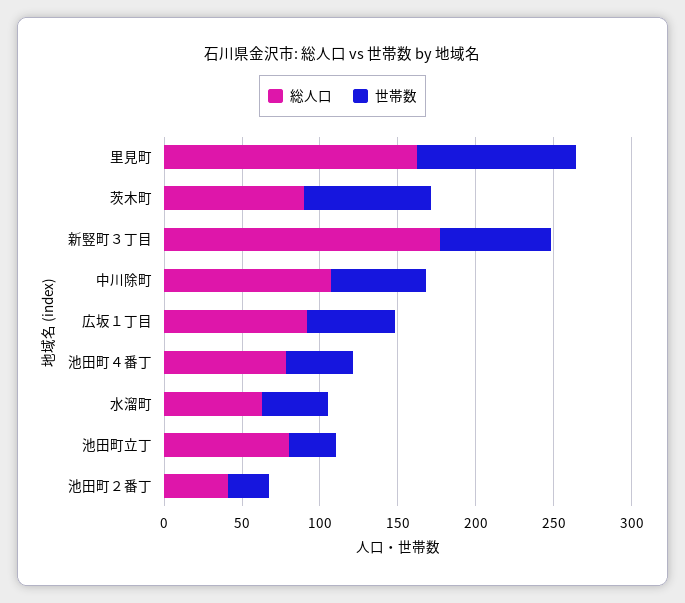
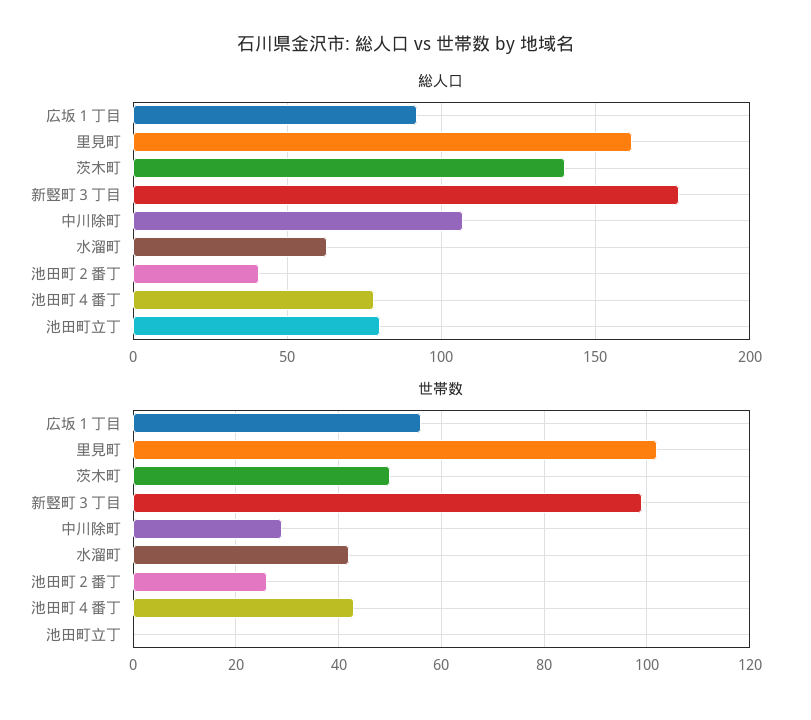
  {
    "総人口": {
      "里見町": 160,
-     "茨木町": 90,
+     "茨木町": 140,
      "新竪町３丁目": 175,
      "中川除町": 105,
      "広坂１丁目": 90,
      "池田町４番丁": 80,
      "水溜町": 65,
      "池田町立丁": 80,
      "池田町２番丁": 40
    },
    "世帯数": {
      "里見町": 100,
-     "茨木町": 80,
+     "茨木町": 50,
-     "新竪町３丁目": 70,
+     "新竪町３丁目": 100,
-     "中川除町": 60,
+     "中川除町": 30,
      "広坂１丁目": 55,
      "池田町４番丁": 45,
      "水溜町": 40,
-     "池田町立丁": 30,
+     "池田町立丁": 0,
      "池田町２番丁": 25
    }
  }

